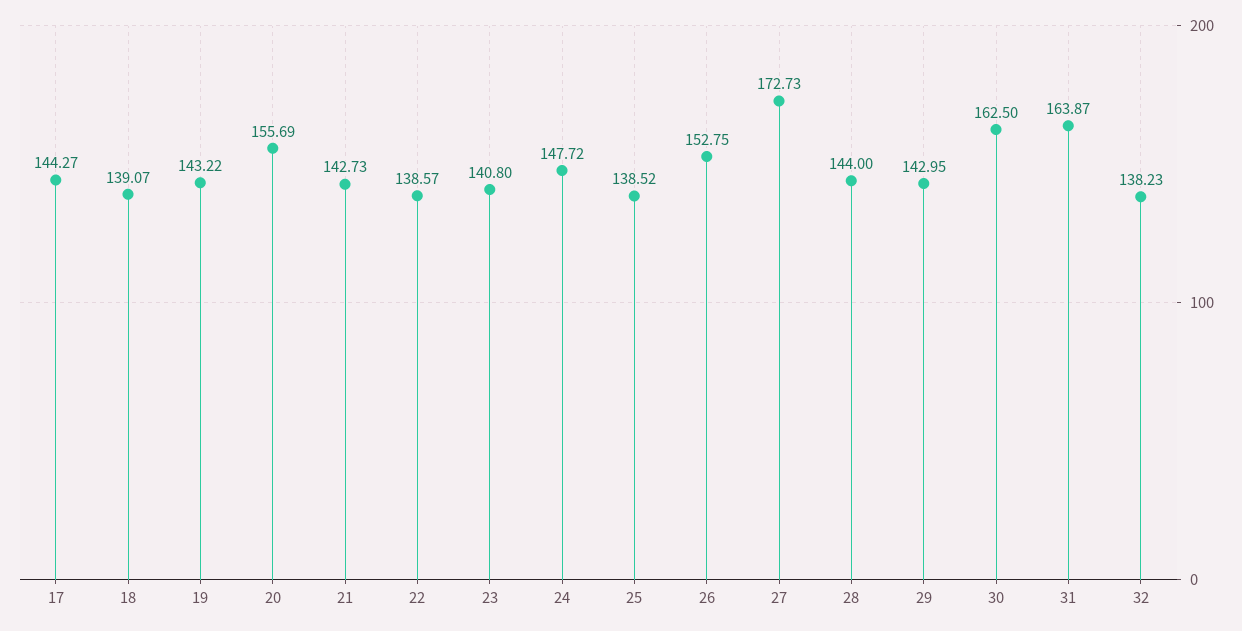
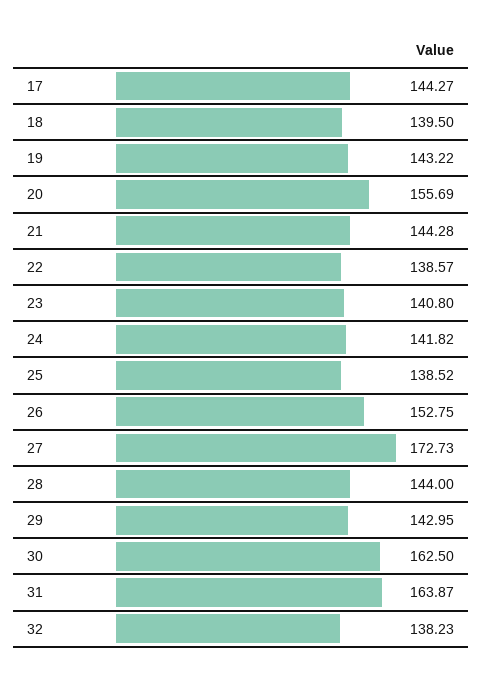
  {
    "17": 144.27,
-   "18": 139.07,
+   "18": 139.5,
    "19": 143.22,
    "20": 155.69,
-   "21": 142.73,
+   "21": 144.28,
    "22": 138.57,
    "23": 140.8,
-   "24": 147.72,
+   "24": 141.82,
    "25": 138.52,
    "26": 152.75,
    "27": 172.73,
    "28": 144,
    "29": 142.95,
    "30": 162.5,
    "31": 163.87,
    "32": 138.23
  }

